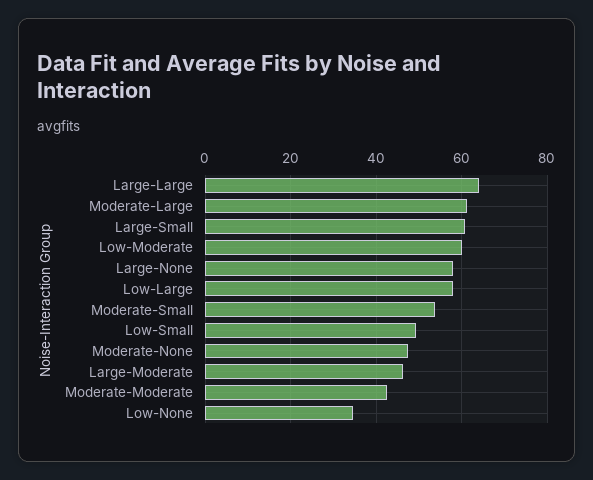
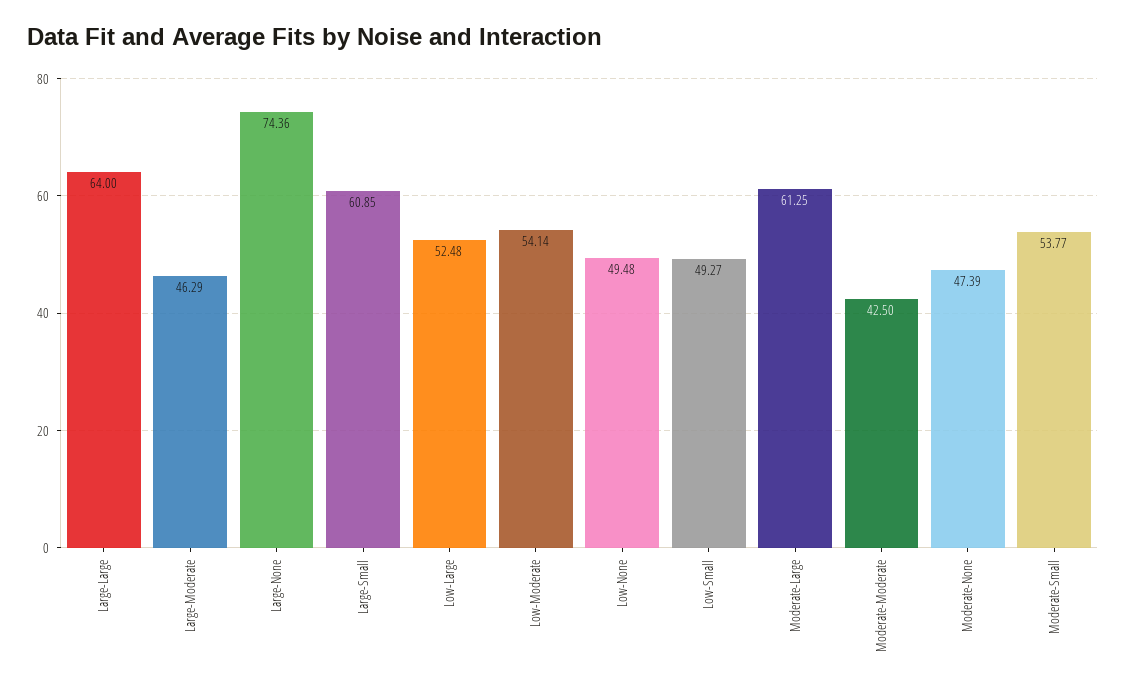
  {
    "Large-Large": 64,
    "Moderate-Large": 61.25,
    "Large-Small": 60.85,
-   "Low-Moderate": 60,
+   "Low-Moderate": 54.14,
-   "Large-None": 58,
+   "Large-None": 74.36,
-   "Low-Large": 58,
+   "Low-Large": 52.48,
    "Moderate-Small": 53.77,
    "Low-Small": 49.27,
    "Moderate-None": 47.39,
    "Large-Moderate": 46.29,
    "Moderate-Moderate": 42.5,
-   "Low-None": 34
+   "Low-None": 49.48
  }

